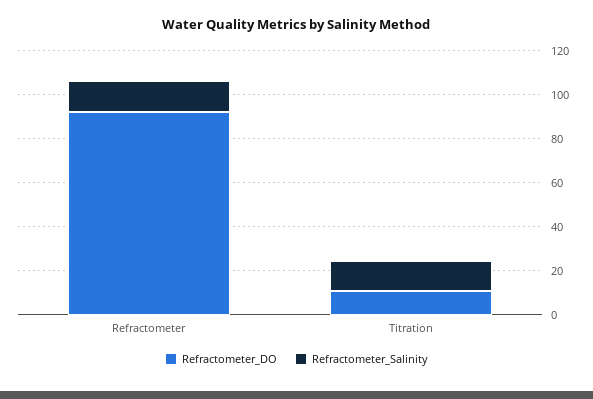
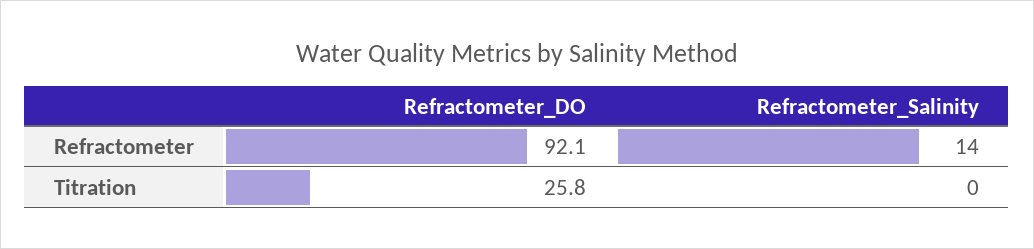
  {
    "Refractometer_DO": {
      "Refractometer": 92.1,
-     "Titration": 10
+     "Titration": 25.8
    },
    "Refractometer_Salinity": {
      "Refractometer": 14,
-     "Titration": 15
+     "Titration": 0
    }
  }

